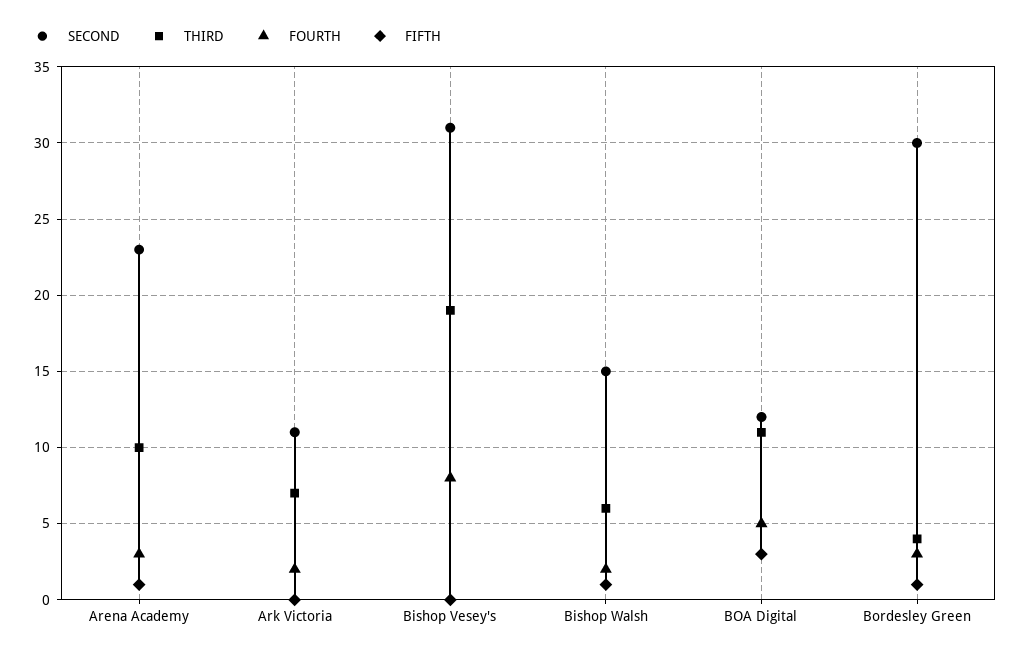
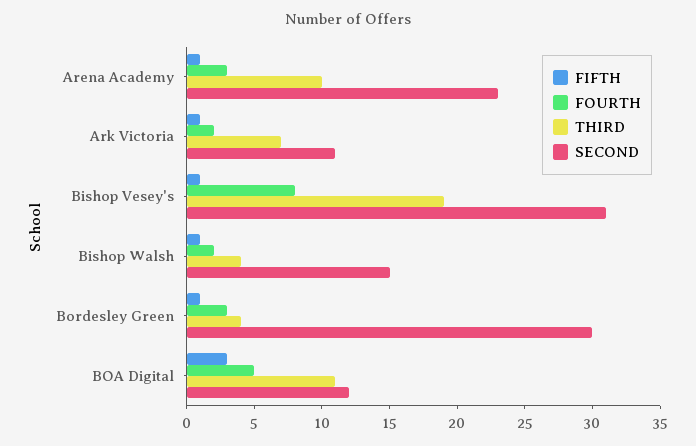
  {
    "SECOND": {
      "Arena Academy": 23,
      "Ark Victoria": 11,
      "Bishop Vesey's": 31,
      "Bishop Walsh": 15,
      "BOA Digital": 12,
      "Bordesley Green": 30
    },
    "THIRD": {
      "Arena Academy": 10,
      "Ark Victoria": 7,
      "Bishop Vesey's": 19,
-     "Bishop Walsh": 6,
+     "Bishop Walsh": 4,
      "BOA Digital": 11,
      "Bordesley Green": 4
    },
    "FOURTH": {
      "Arena Academy": 3,
      "Ark Victoria": 2,
      "Bishop Vesey's": 8,
      "Bishop Walsh": 2,
      "BOA Digital": 5,
      "Bordesley Green": 3
    },
    "FIFTH": {
      "Arena Academy": 1,
-     "Ark Victoria": 0,
+     "Ark Victoria": 1,
-     "Bishop Vesey's": 0,
+     "Bishop Vesey's": 1,
      "Bishop Walsh": 1,
      "BOA Digital": 3,
      "Bordesley Green": 1
    }
  }

